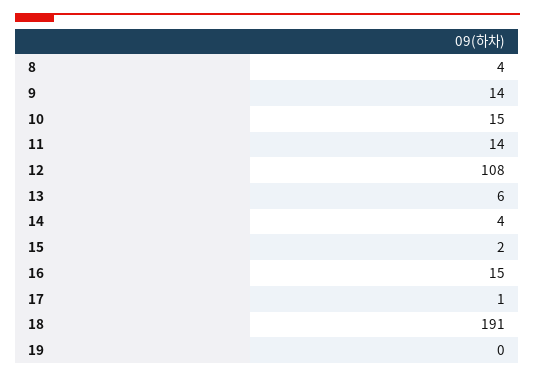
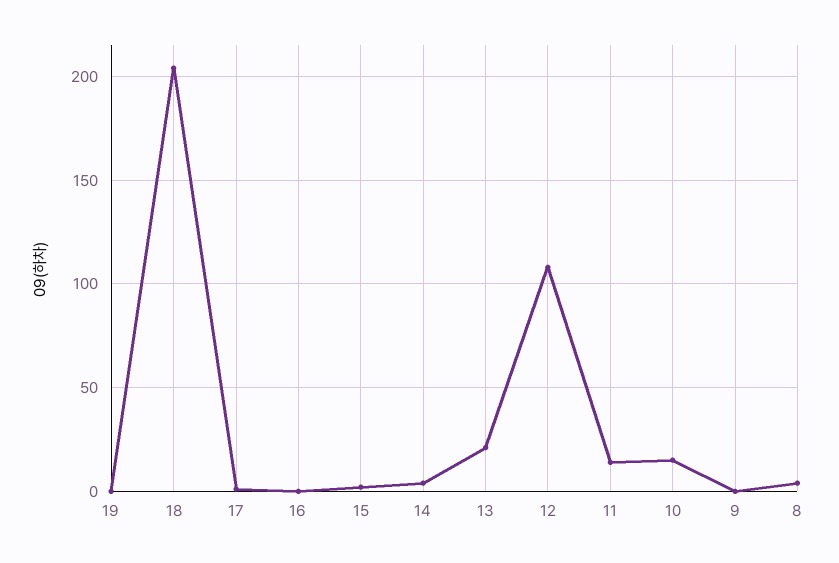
  {
    "8": 4,
-   "9": 14,
+   "9": 0,
    "10": 15,
    "11": 14,
    "12": 108,
-   "13": 6,
+   "13": 20,
    "14": 4,
    "15": 2,
-   "16": 15,
+   "16": 0,
    "17": 1,
-   "18": 191,
+   "18": 205,
    "19": 0
  }

